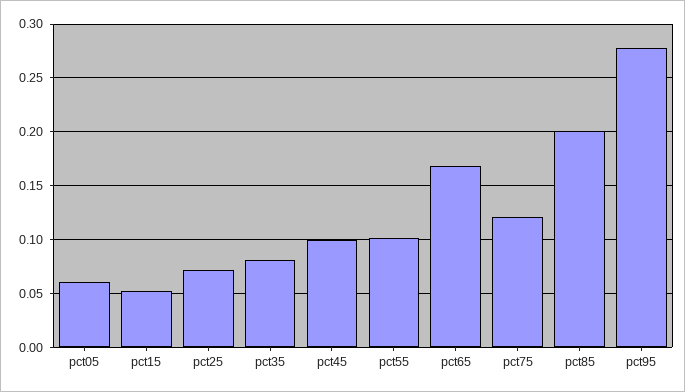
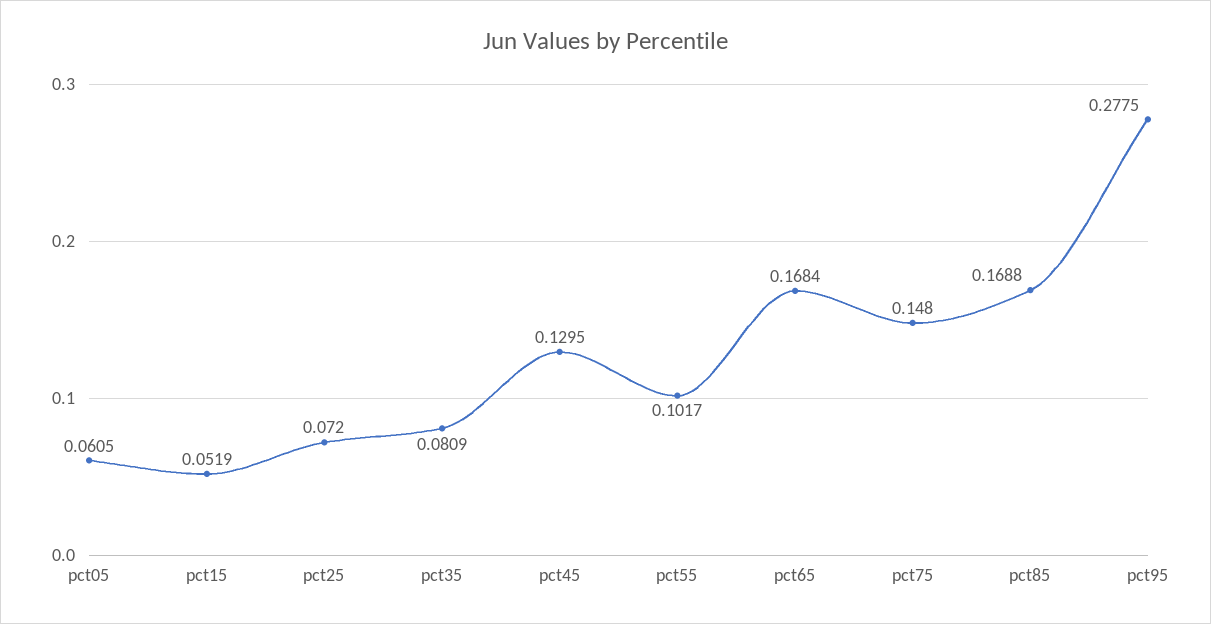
  {
    "pct05": 0.0605,
    "pct15": 0.0519,
    "pct25": 0.072,
    "pct35": 0.0809,
-   "pct45": 0.1,
+   "pct45": 0.1295,
    "pct55": 0.1017,
    "pct65": 0.1684,
-   "pct75": 0.12,
+   "pct75": 0.148,
-   "pct85": 0.2,
+   "pct85": 0.1688,
    "pct95": 0.2775
  }

